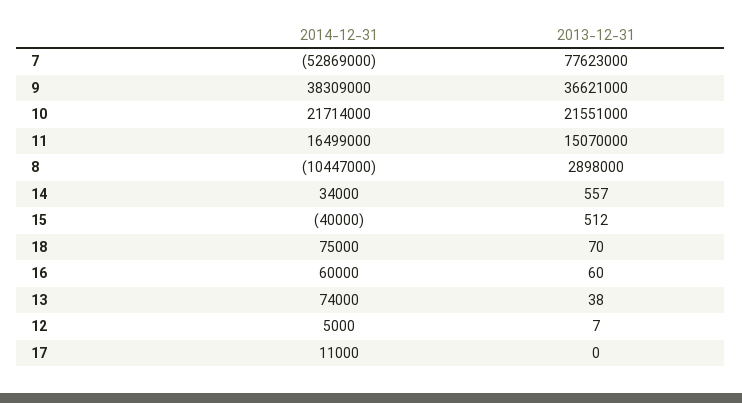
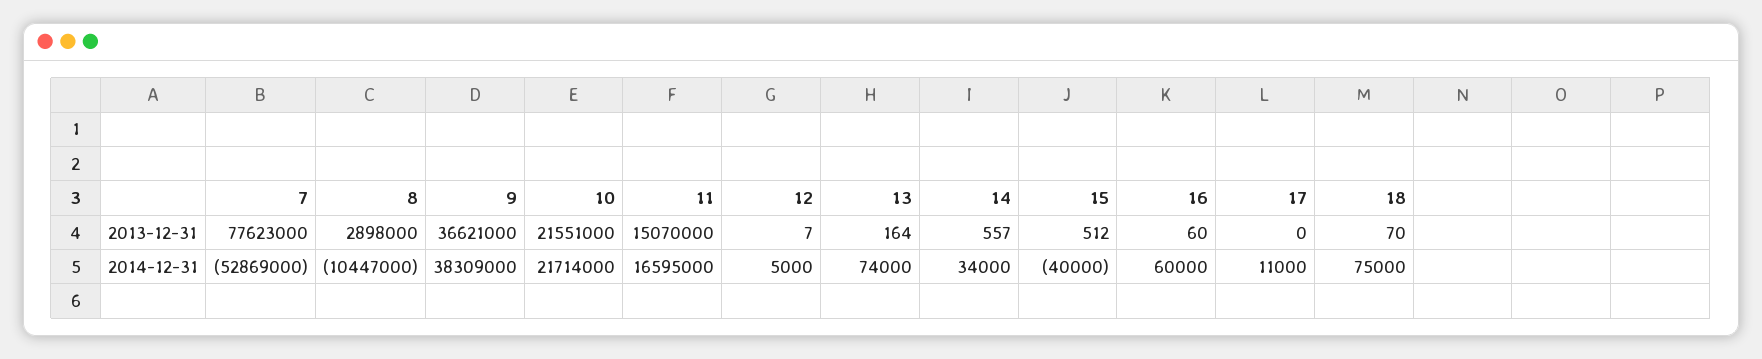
  {
    "2014-12-31": {
      "7": -52869000,
      "9": 38309000,
      "10": 21714000,
-     "11": 16499000,
+     "11": 16595000,
      "8": -10447000,
      "14": 34000,
      "15": -40000,
      "18": 75000,
      "16": 60000,
      "13": 74000,
      "12": 5000,
      "17": 11000
    },
    "2013-12-31": {
      "7": 77623000,
      "9": 36621000,
      "10": 21551000,
      "11": 15070000,
      "8": 2898000,
      "14": 557,
      "15": 512,
      "18": 70,
      "16": 60,
-     "13": 38,
+     "13": 164,
      "12": 7,
      "17": 0
    }
  }

